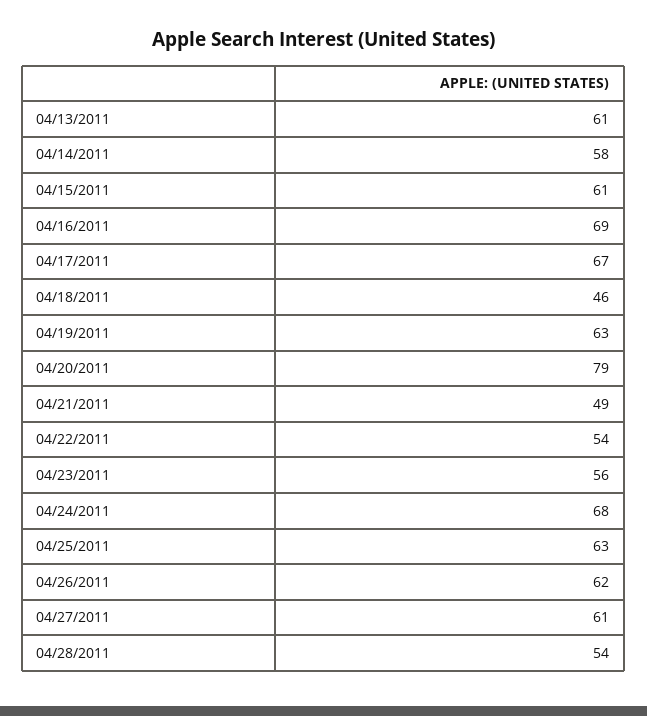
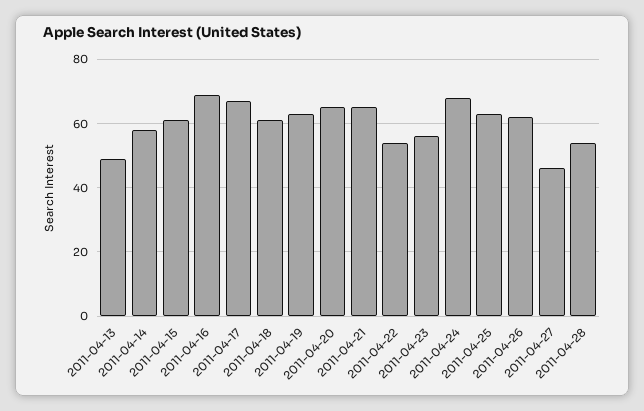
  {
-   "04/13/2011": 61,
+   "04/13/2011": 50,
    "04/14/2011": 58,
    "04/15/2011": 61,
    "04/16/2011": 69,
    "04/17/2011": 67,
-   "04/18/2011": 46,
+   "04/18/2011": 60,
    "04/19/2011": 63,
-   "04/20/2011": 79,
+   "04/20/2011": 65,
-   "04/21/2011": 49,
+   "04/21/2011": 65,
    "04/22/2011": 54,
    "04/23/2011": 56,
    "04/24/2011": 68,
    "04/25/2011": 63,
    "04/26/2011": 62,
-   "04/27/2011": 61,
+   "04/27/2011": 45,
    "04/28/2011": 54
  }

